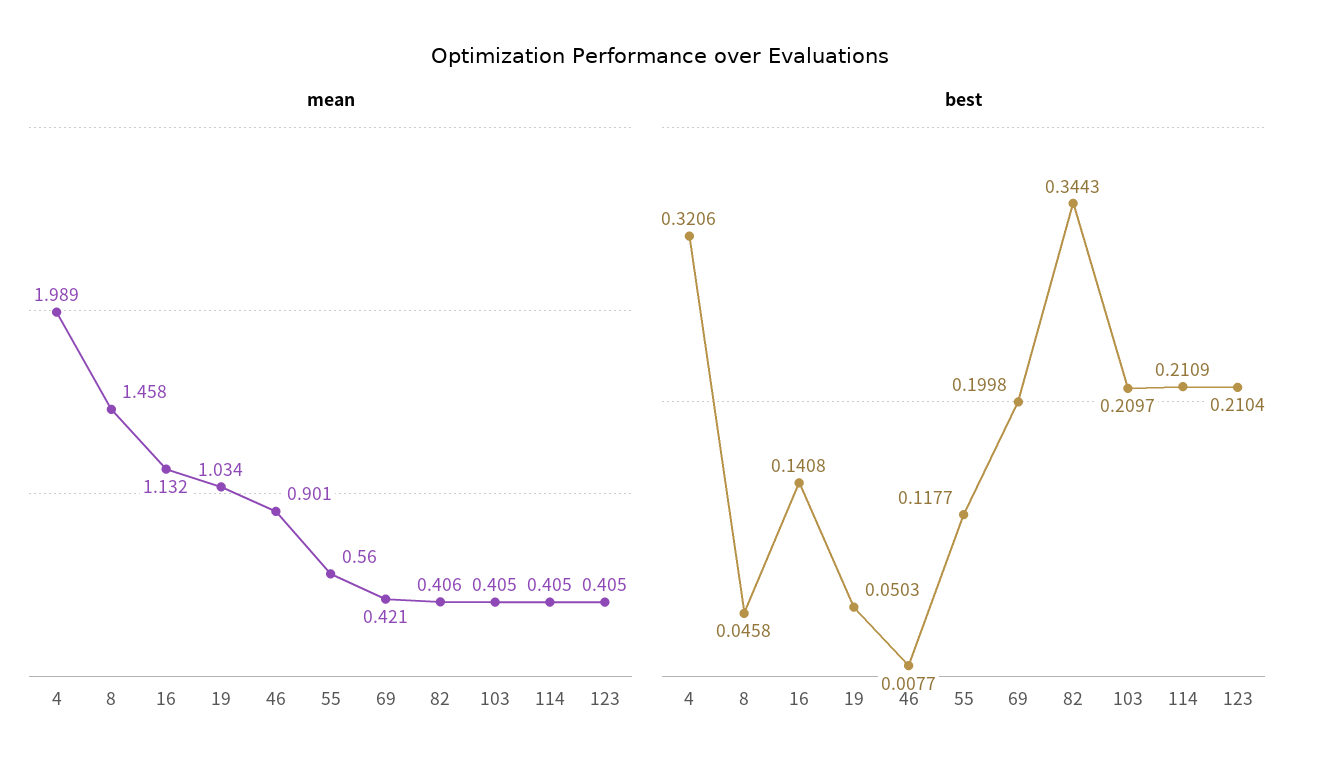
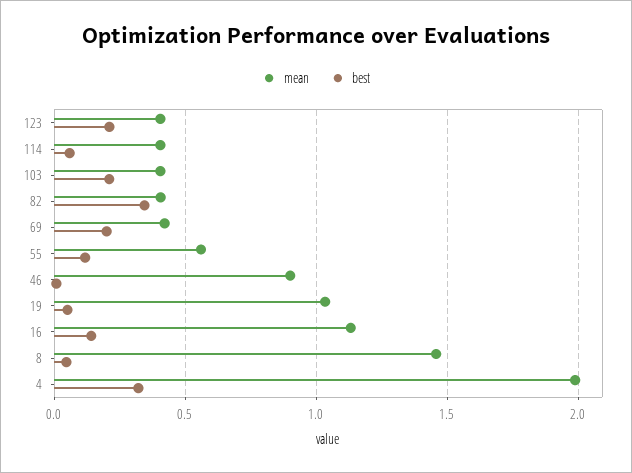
  {
    "mean": {
      "4": 1.989,
      "8": 1.458,
      "16": 1.132,
      "19": 1.034,
      "46": 0.901,
      "55": 0.56,
      "69": 0.421,
      "82": 0.406,
      "103": 0.405,
      "114": 0.405,
      "123": 0.405
    },
    "best": {
      "4": 0.3206,
      "8": 0.0458,
      "16": 0.1408,
      "19": 0.0503,
      "46": 0.0077,
      "55": 0.1177,
      "69": 0.1998,
      "82": 0.3443,
      "103": 0.2097,
-     "114": 0.2109,
+     "114": 0.05,
      "123": 0.2104
    }
  }

